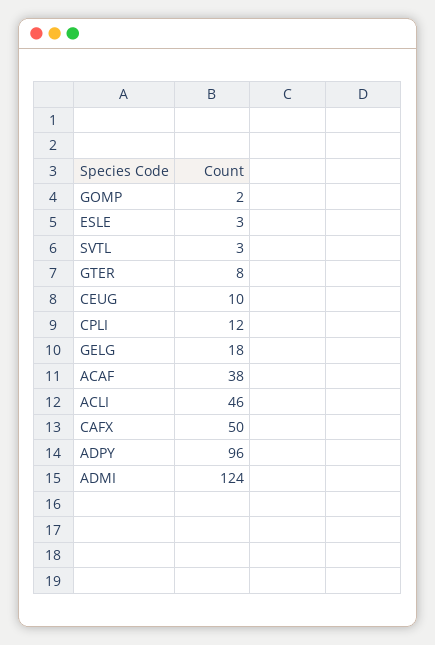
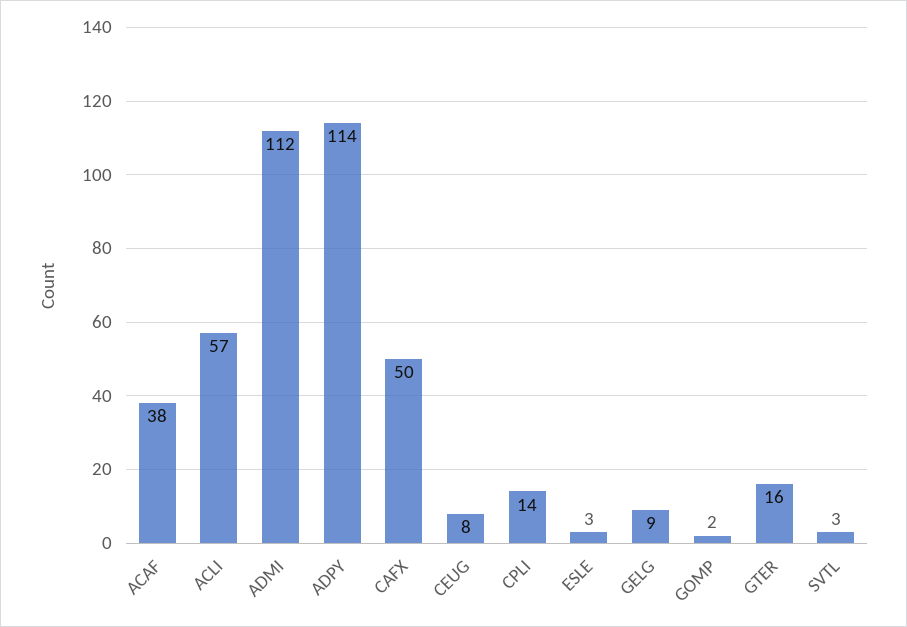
  {
    "GOMP": 2,
    "ESLE": 3,
    "SVTL": 3,
-   "GTER": 8,
+   "GTER": 16,
-   "CEUG": 10,
+   "CEUG": 8,
-   "CPLI": 12,
+   "CPLI": 14,
-   "GELG": 18,
+   "GELG": 9,
    "ACAF": 38,
-   "ACLI": 46,
+   "ACLI": 57,
    "CAFX": 50,
-   "ADPY": 96,
+   "ADPY": 114,
-   "ADMI": 124
+   "ADMI": 112
  }

